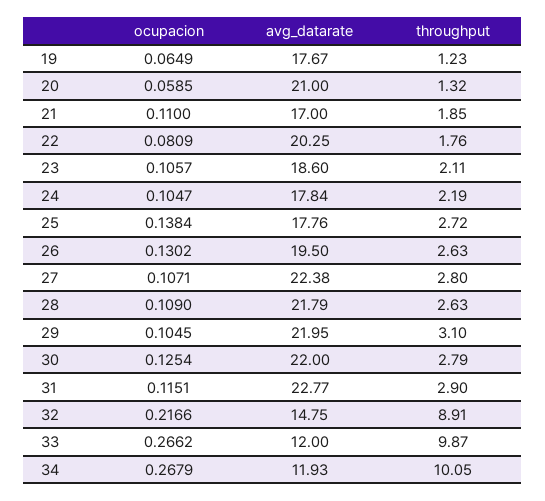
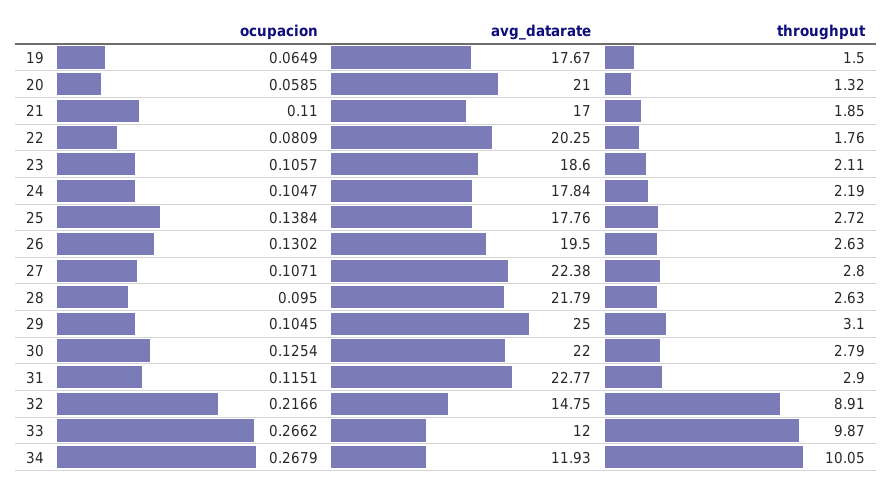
  {
    "ocupacion": {
      "19": 0.0649,
      "20": 0.0585,
      "21": 0.11,
      "22": 0.0809,
      "23": 0.1057,
      "24": 0.1047,
      "25": 0.1384,
      "26": 0.1302,
      "27": 0.1071,
-     "28": 0.109,
+     "28": 0.095,
      "29": 0.1045,
      "30": 0.1254,
      "31": 0.1151,
      "32": 0.2166,
      "33": 0.2662,
      "34": 0.2679
    },
    "avg_datarate": {
      "19": 17.67,
      "20": 21,
      "21": 17,
      "22": 20.25,
      "23": 18.6,
      "24": 17.84,
      "25": 17.76,
      "26": 19.5,
      "27": 22.38,
      "28": 21.79,
-     "29": 21.95,
+     "29": 25,
      "30": 22,
      "31": 22.77,
      "32": 14.75,
      "33": 12,
      "34": 11.93
    },
    "throughput": {
-     "19": 1.23,
+     "19": 1.5,
      "20": 1.32,
      "21": 1.85,
      "22": 1.76,
      "23": 2.11,
      "24": 2.19,
      "25": 2.72,
      "26": 2.63,
      "27": 2.8,
      "28": 2.63,
      "29": 3.1,
      "30": 2.79,
      "31": 2.9,
      "32": 8.91,
      "33": 9.87,
      "34": 10.05
    }
  }

